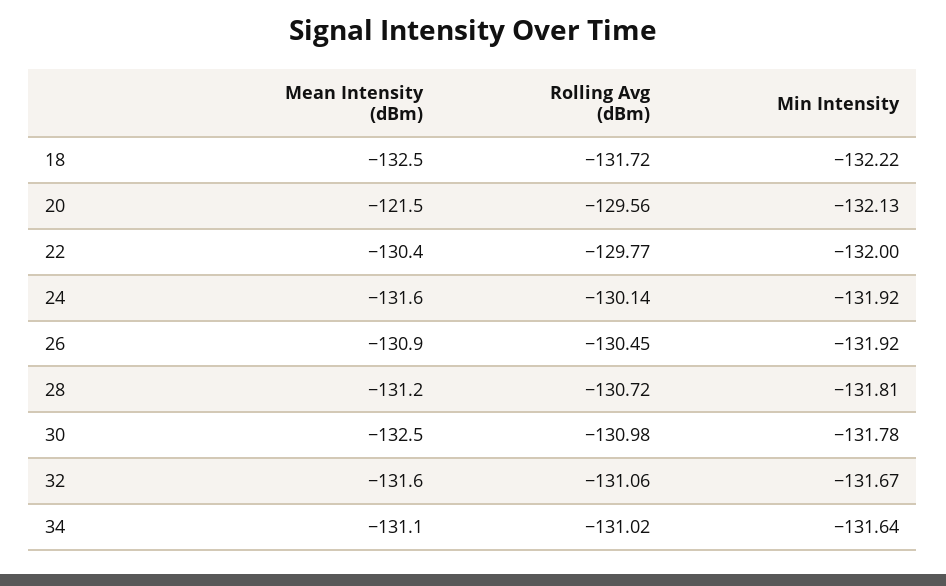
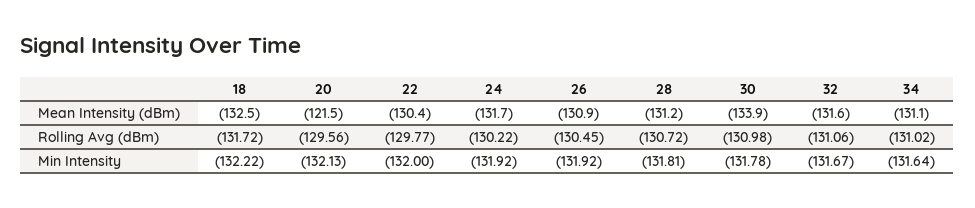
  {
    "Mean Intensity (dBm)": {
      "18": -132.5,
      "20": -121.5,
      "22": -130.4,
-     "24": -131.6,
+     "24": -131.7,
      "26": -130.9,
      "28": -131.2,
-     "30": -132.5,
+     "30": -133.9,
      "32": -131.6,
      "34": -131.1
    },
    "Rolling Avg (dBm)": {
      "18": -131.72,
      "20": -129.56,
      "22": -129.77,
-     "24": -130.14,
+     "24": -130.22,
      "26": -130.45,
      "28": -130.72,
      "30": -130.98,
      "32": -131.06,
      "34": -131.02
    },
    "Min Intensity": {
      "18": -132.22,
      "20": -132.13,
      "22": -132,
      "24": -131.92,
      "26": -131.92,
      "28": -131.81,
      "30": -131.78,
      "32": -131.67,
      "34": -131.64
    }
  }

